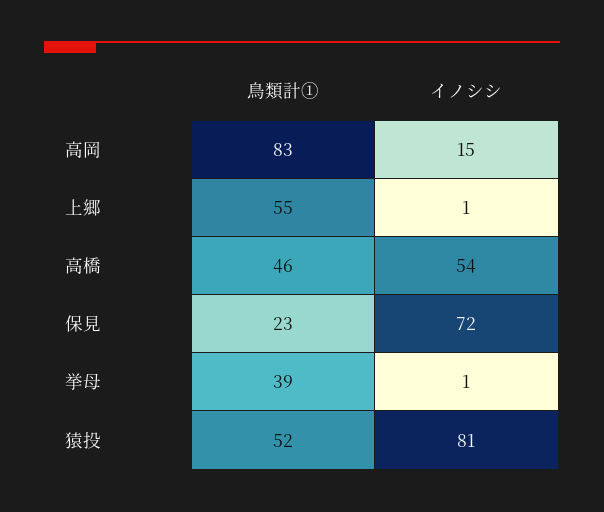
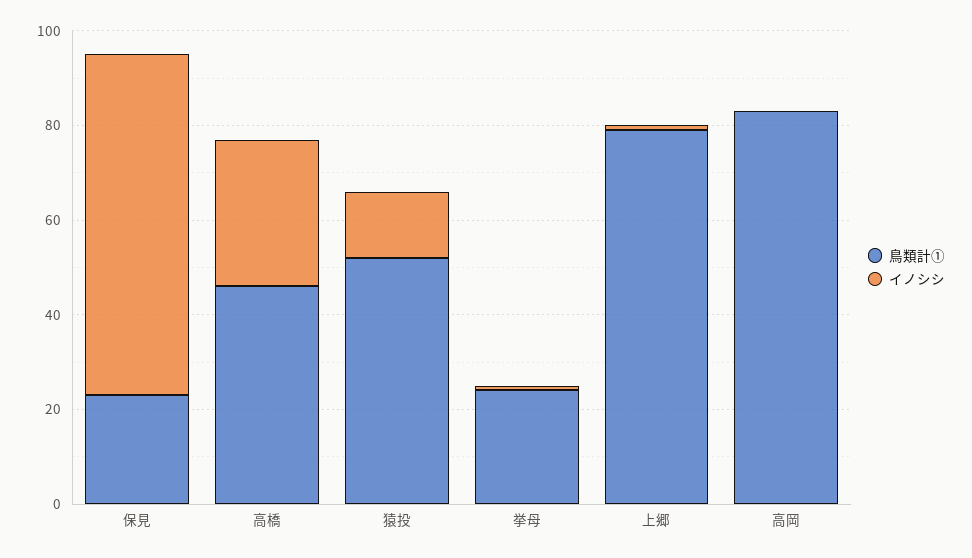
  {
    "鳥類計①": {
      "高岡": 83,
-     "上郷": 55,
+     "上郷": 80,
      "高橋": 46,
      "保見": 23,
-     "挙母": 39,
+     "挙母": 25,
      "猿投": 52
    },
    "イノシシ": {
-     "高岡": 15,
+     "高岡": 0,
      "上郷": 1,
-     "高橋": 54,
+     "高橋": 30,
      "保見": 72,
      "挙母": 1,
-     "猿投": 81
+     "猿投": 15
    }
  }

